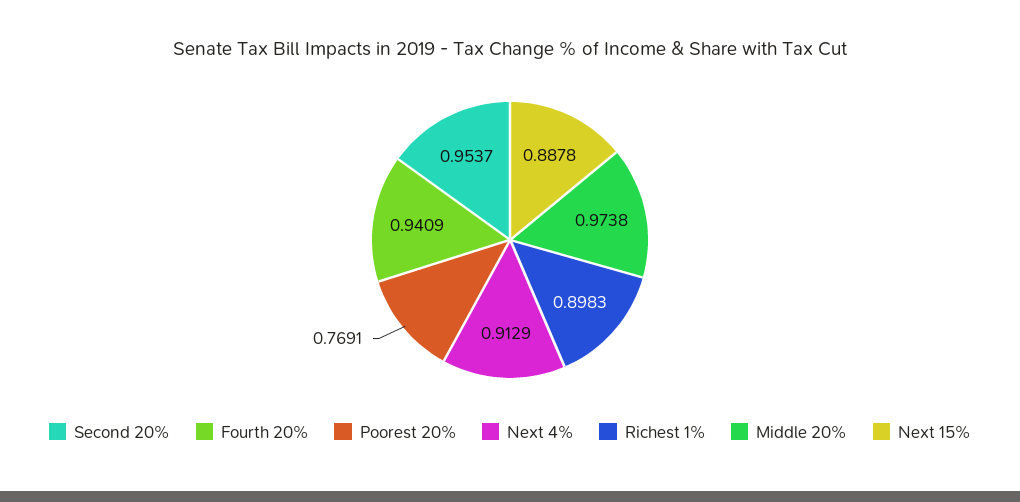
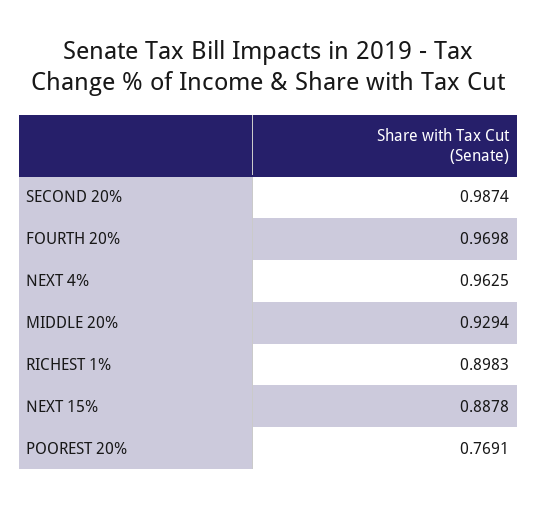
  {
-   "Second 20%": 0.9537,
+   "Second 20%": 0.9874,
-   "Fourth 20%": 0.9409,
+   "Fourth 20%": 0.9698,
    "Poorest 20%": 0.7691,
-   "Next 4%": 0.9129,
+   "Next 4%": 0.9625,
    "Richest 1%": 0.8983,
-   "Middle 20%": 0.9738,
+   "Middle 20%": 0.9294,
    "Next 15%": 0.8878
  }

